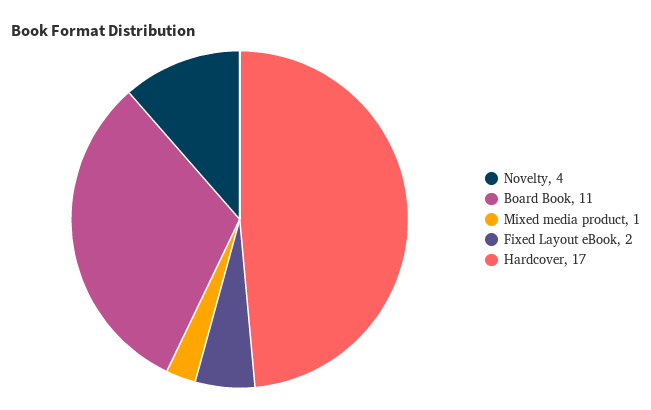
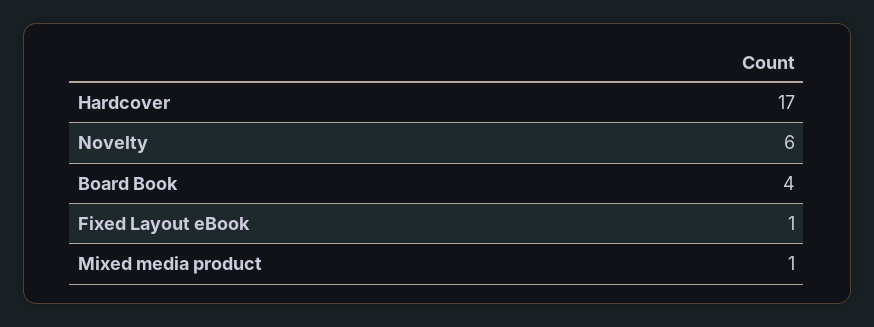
  {
-   "Novelty": 4,
+   "Novelty": 6,
-   "Board Book": 11,
+   "Board Book": 4,
    "Mixed media product": 1,
-   "Fixed Layout eBook": 2,
+   "Fixed Layout eBook": 1,
    "Hardcover": 17
  }

